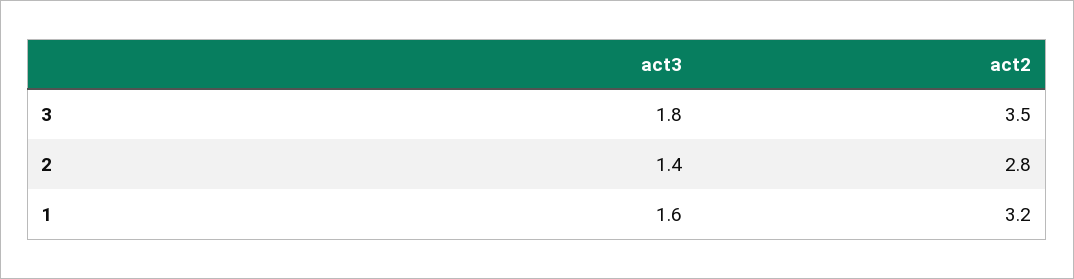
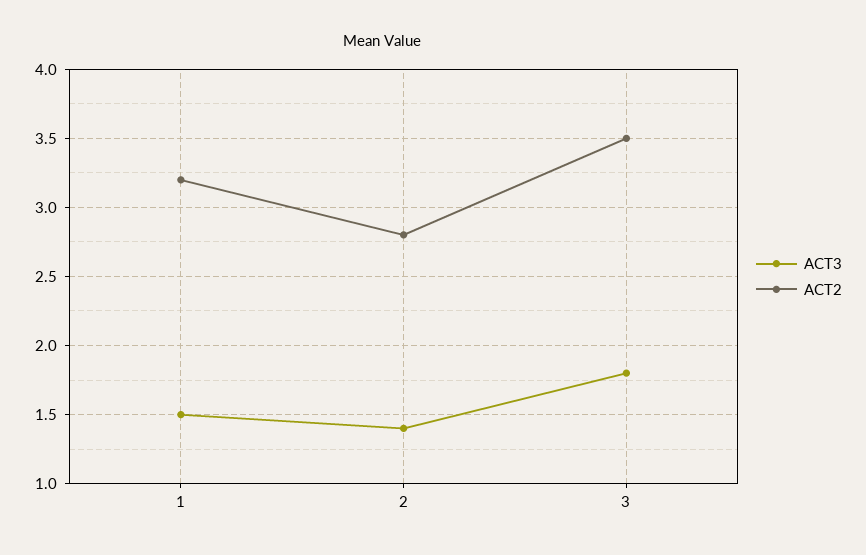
  {
    "act3": {
      "3": 1.8,
      "2": 1.4,
-     "1": 1.6
+     "1": 1.5
    },
    "act2": {
      "3": 3.5,
      "2": 2.8,
      "1": 3.2
    }
  }

